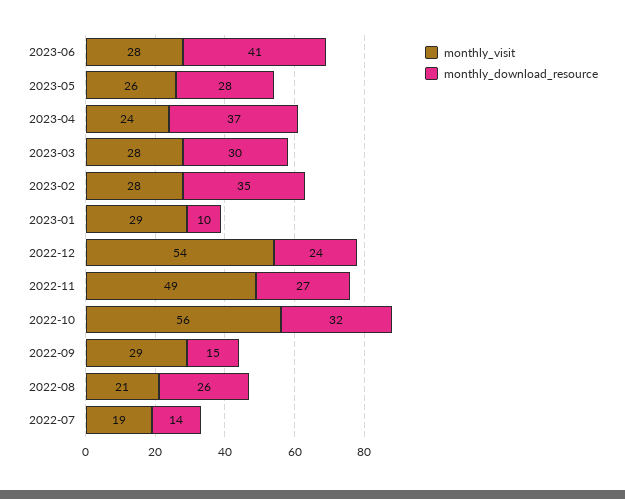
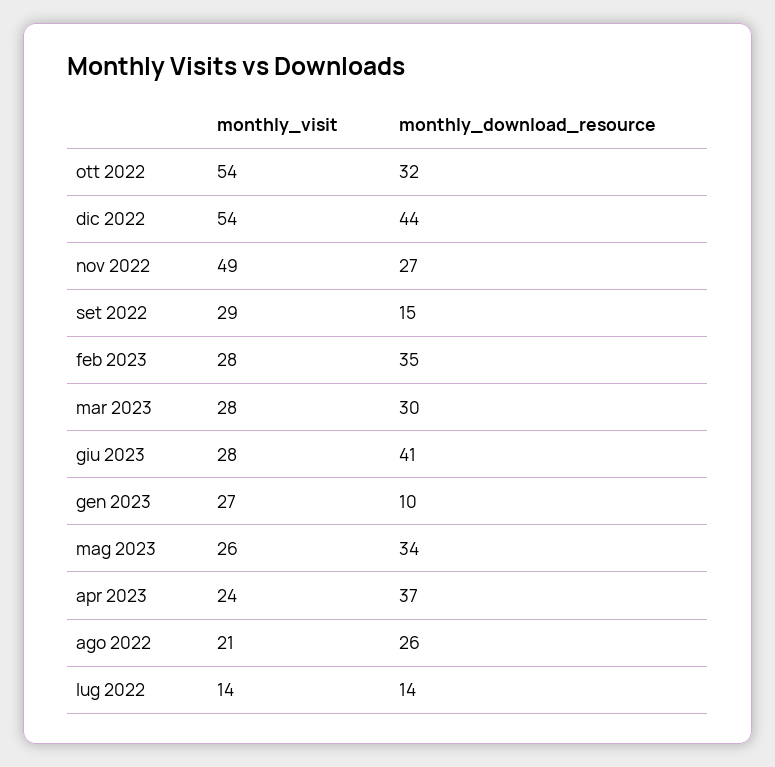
  {
    "monthly_visit": {
      "2023-06": 28,
      "2023-05": 26,
      "2023-04": 24,
      "2023-03": 28,
      "2023-02": 28,
-     "2023-01": 29,
+     "2023-01": 27,
      "2022-12": 54,
      "2022-11": 49,
-     "2022-10": 56,
+     "2022-10": 54,
      "2022-09": 29,
      "2022-08": 21,
-     "2022-07": 19
+     "2022-07": 14
    },
    "monthly_download_resource": {
      "2023-06": 41,
-     "2023-05": 28,
+     "2023-05": 34,
      "2023-04": 37,
      "2023-03": 30,
      "2023-02": 35,
      "2023-01": 10,
-     "2022-12": 24,
+     "2022-12": 44,
      "2022-11": 27,
      "2022-10": 32,
      "2022-09": 15,
      "2022-08": 26,
      "2022-07": 14
    }
  }

